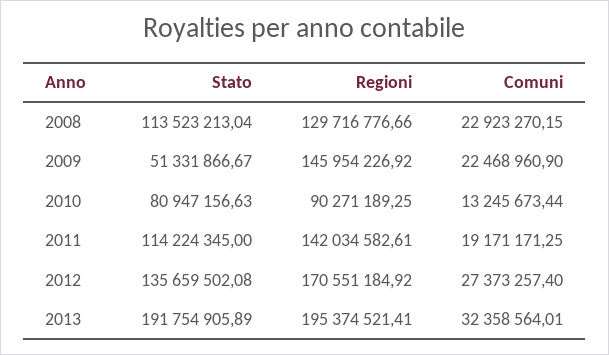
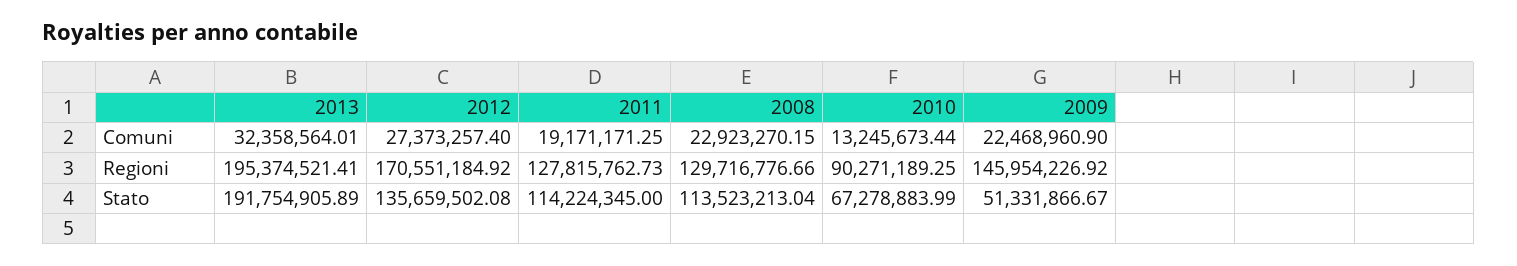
  {
    "Stato": {
      "2008": 113523213.04,
      "2009": 51331866.67,
-     "2010": 80947156.63,
+     "2010": 67278883.99,
      "2011": 114224345,
      "2012": 135659502.08,
      "2013": 191754905.89
    },
    "Regioni": {
      "2008": 129716776.66,
      "2009": 145954226.92,
      "2010": 90271189.25,
-     "2011": 142034582.61,
+     "2011": 127815762.73,
      "2012": 170551184.92,
      "2013": 195374521.41
    },
    "Comuni": {
      "2008": 22923270.15,
      "2009": 22468960.9,
      "2010": 13245673.44,
      "2011": 19171171.25,
      "2012": 27373257.4,
      "2013": 32358564.01
    }
  }

